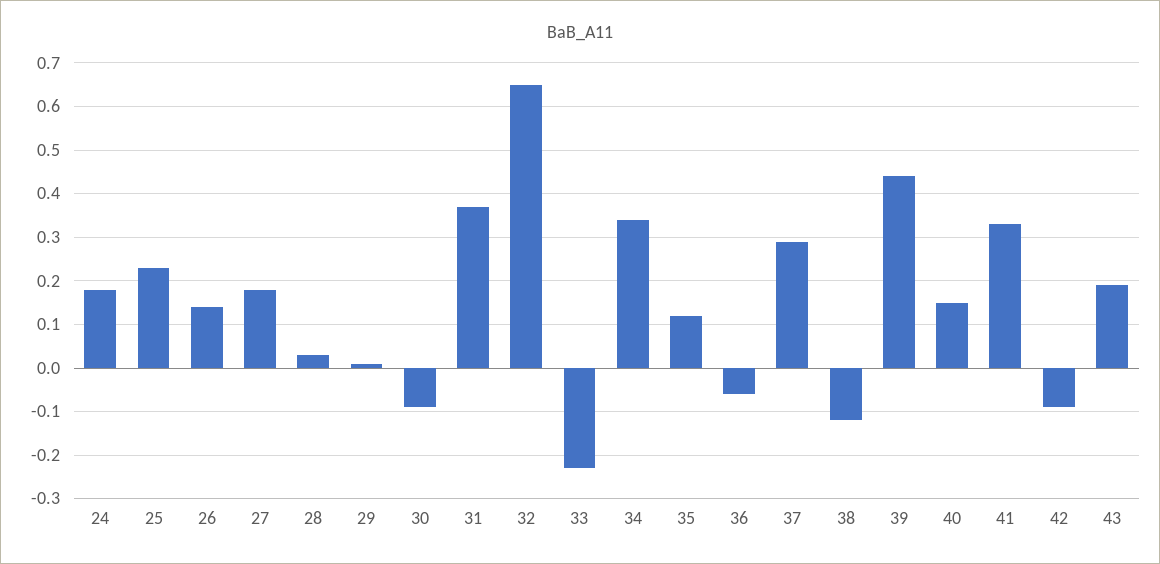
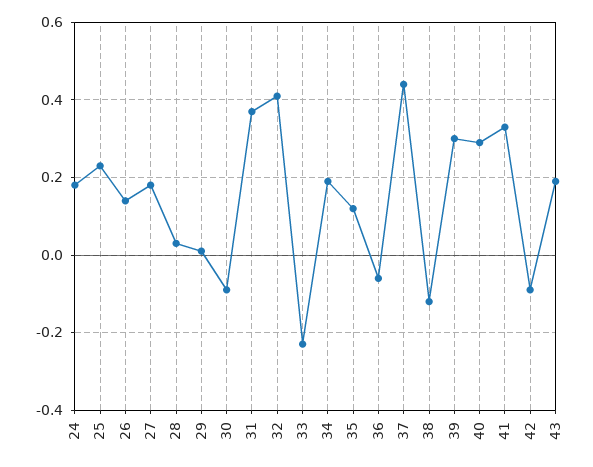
  {
    "24": 0.2,
    "25": 0.25,
    "26": 0.15,
    "27": 0.2,
    "28": 0.05,
    "29": 0,
    "30": -0.1,
    "31": 0.35,
-   "32": 0.65,
+   "32": 0.4,
    "33": -0.25,
-   "34": 0.35,
+   "34": 0.2,
    "35": 0.1,
    "36": -0.05,
-   "37": 0.3,
+   "37": 0.45,
    "38": -0.1,
-   "39": 0.45,
+   "39": 0.3,
-   "40": 0.15,
+   "40": 0.3,
    "41": 0.35,
    "42": -0.1,
    "43": 0.2
  }

